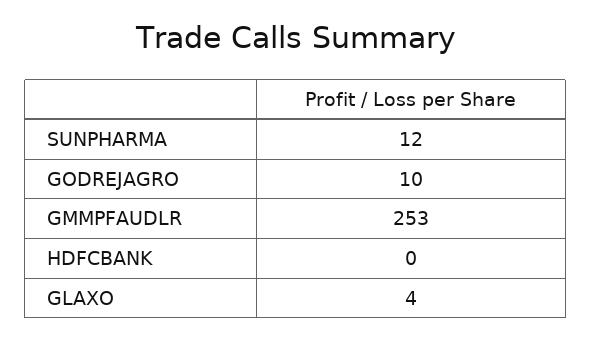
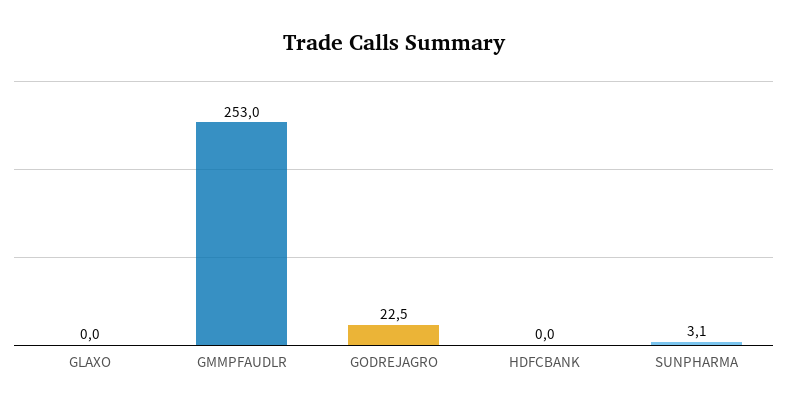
  {
-   "SUNPHARMA": 12,
+   "SUNPHARMA": 3.1,
-   "GODREJAGRO": 10,
+   "GODREJAGRO": 22.5,
    "GMMPFAUDLR": 253,
    "HDFCBANK": 0,
-   "GLAXO": 4
+   "GLAXO": 0
  }

